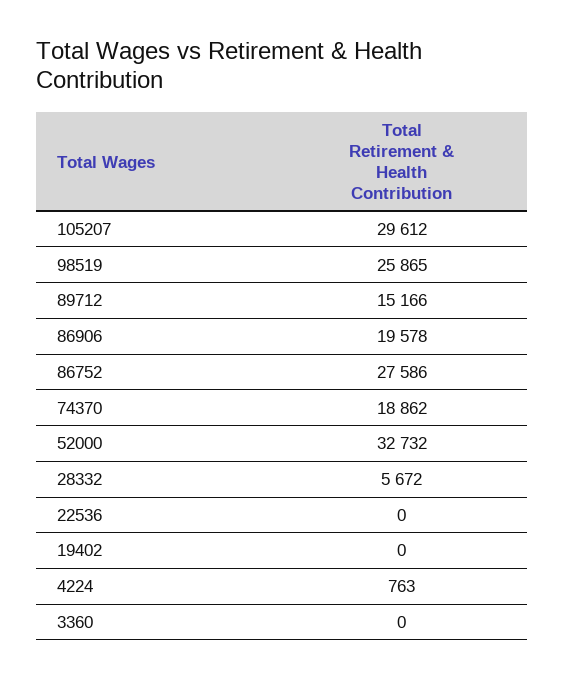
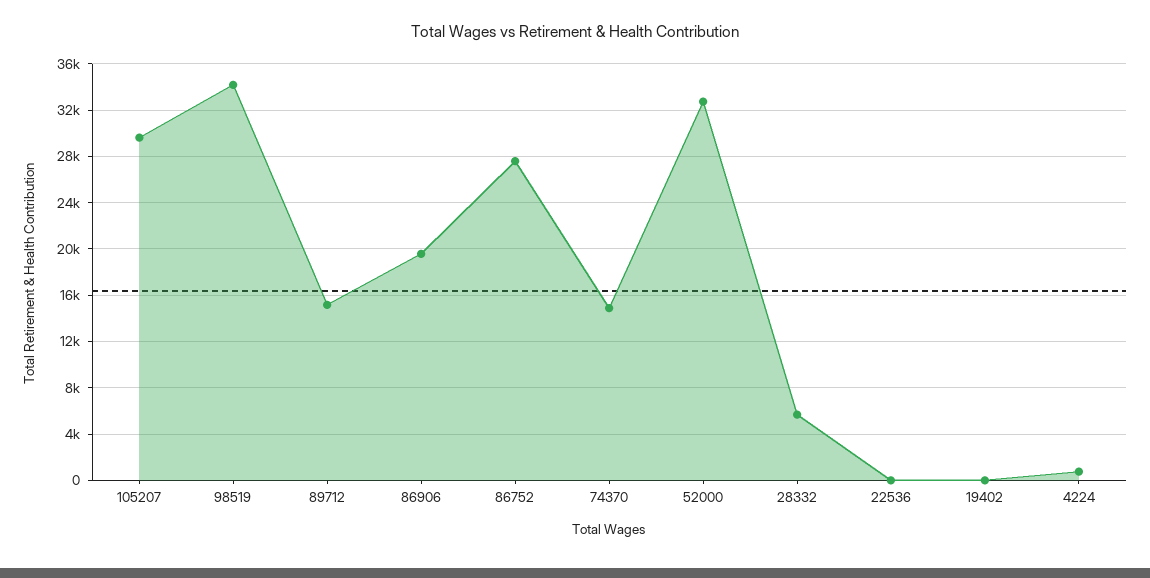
  {
    "105207": 29612,
-   "98519": 25865,
+   "98519": 34000,
    "89712": 15166,
    "86906": 19578,
    "86752": 27586,
-   "74370": 18862,
+   "74370": 15000,
    "52000": 32732,
    "28332": 5672,
    "22536": 0,
    "19402": 0,
-   "4224": 763,
+   "4224": 763
-   "3360": 0
  }

